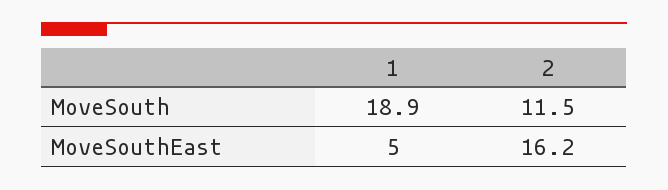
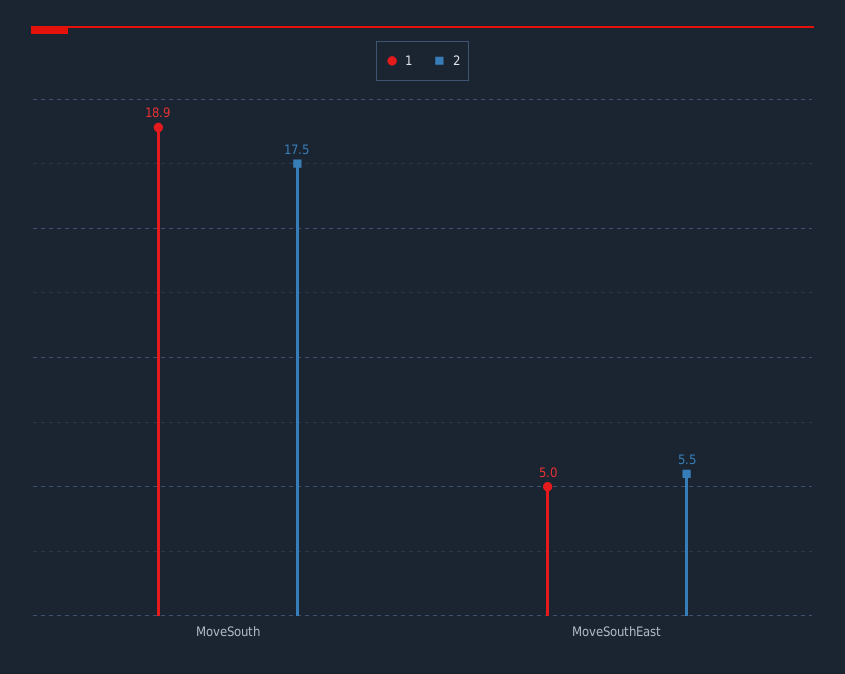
  {
    "1": {
      "MoveSouth": 18.9,
      "MoveSouthEast": 5
    },
    "2": {
-     "MoveSouth": 11.5,
+     "MoveSouth": 17.5,
-     "MoveSouthEast": 16.2
+     "MoveSouthEast": 5.5
    }
  }

